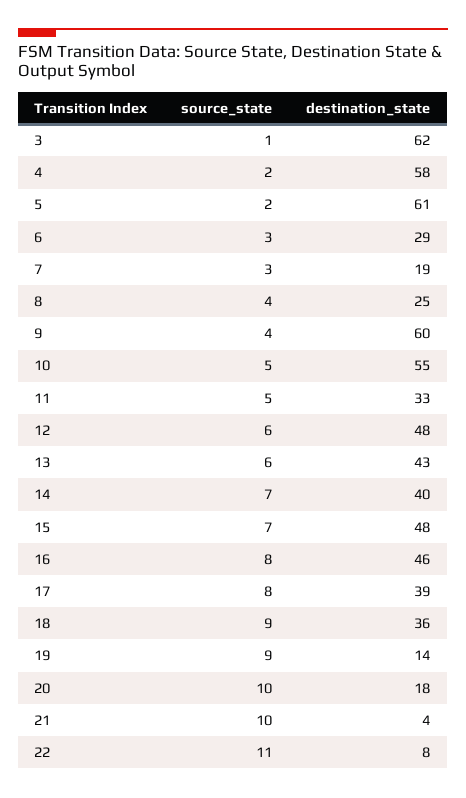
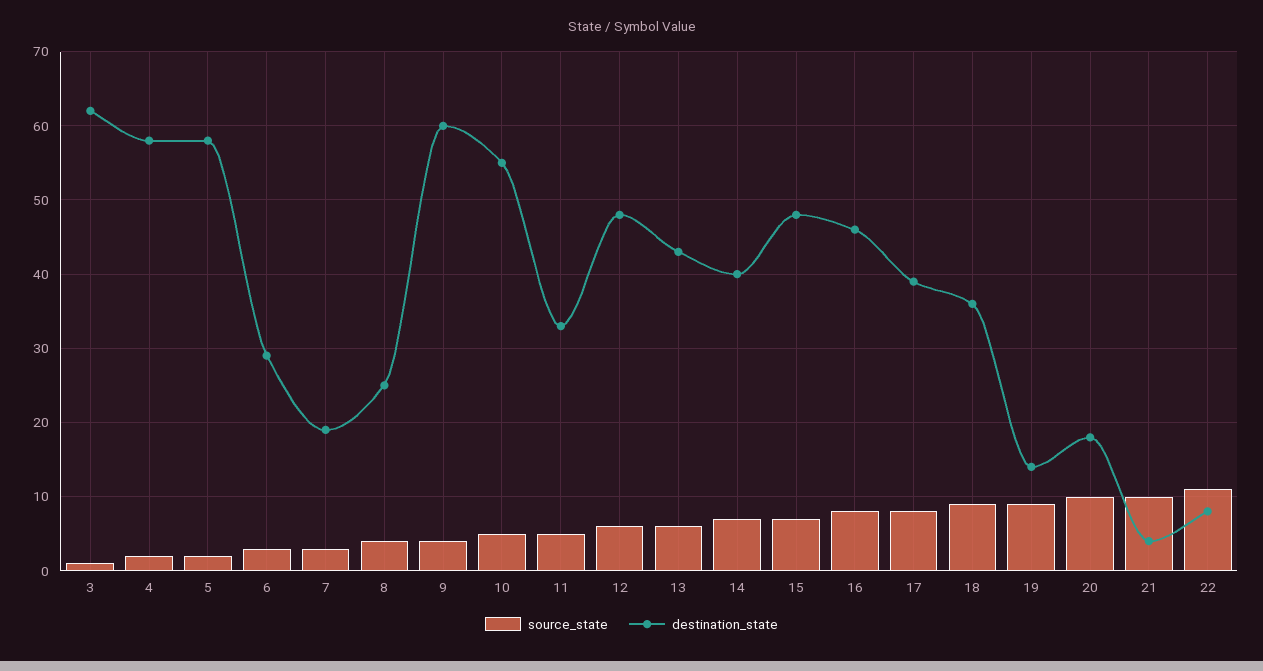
  {
    "source_state": {
      "3": 1,
      "4": 2,
      "5": 2,
      "6": 3,
      "7": 3,
      "8": 4,
      "9": 4,
      "10": 5,
      "11": 5,
      "12": 6,
      "13": 6,
      "14": 7,
      "15": 7,
      "16": 8,
      "17": 8,
      "18": 9,
      "19": 9,
      "20": 10,
      "21": 10,
      "22": 11
    },
    "destination_state": {
      "3": 62,
      "4": 58,
-     "5": 61,
+     "5": 58,
      "6": 29,
      "7": 19,
      "8": 25,
      "9": 60,
      "10": 55,
      "11": 33,
      "12": 48,
      "13": 43,
      "14": 40,
      "15": 48,
      "16": 46,
      "17": 39,
      "18": 36,
      "19": 14,
      "20": 18,
      "21": 4,
      "22": 8
    }
  }

